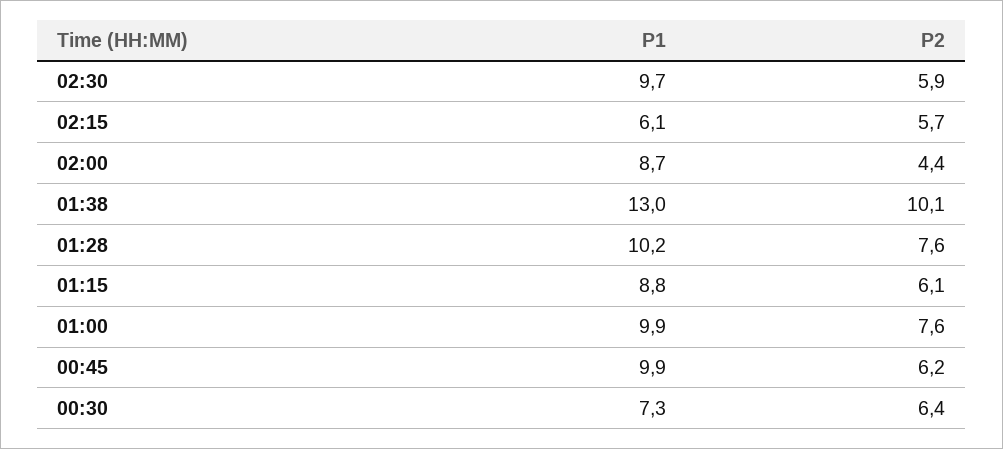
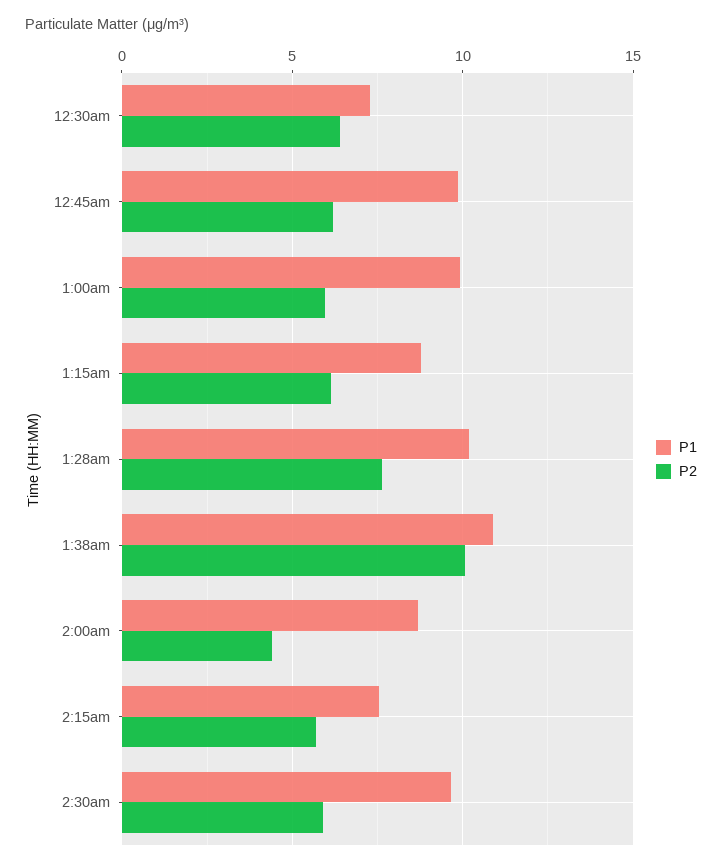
  {
    "P1": {
      "02:30": 9.7,
-     "02:15": 6.1,
+     "02:15": 7.5,
      "02:00": 8.7,
-     "01:38": 13,
+     "01:38": 11,
      "01:28": 10.2,
      "01:15": 8.8,
      "01:00": 9.9,
      "00:45": 9.9,
      "00:30": 7.3
    },
    "P2": {
      "02:30": 5.9,
      "02:15": 5.7,
      "02:00": 4.4,
      "01:38": 10.1,
      "01:28": 7.6,
      "01:15": 6.1,
-     "01:00": 7.6,
+     "01:00": 6,
      "00:45": 6.2,
      "00:30": 6.4
    }
  }

